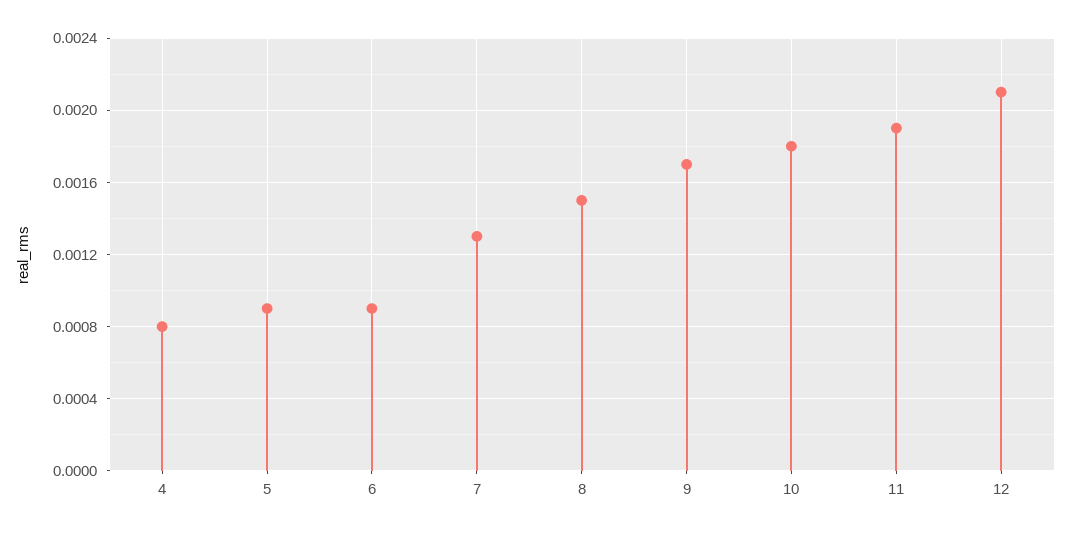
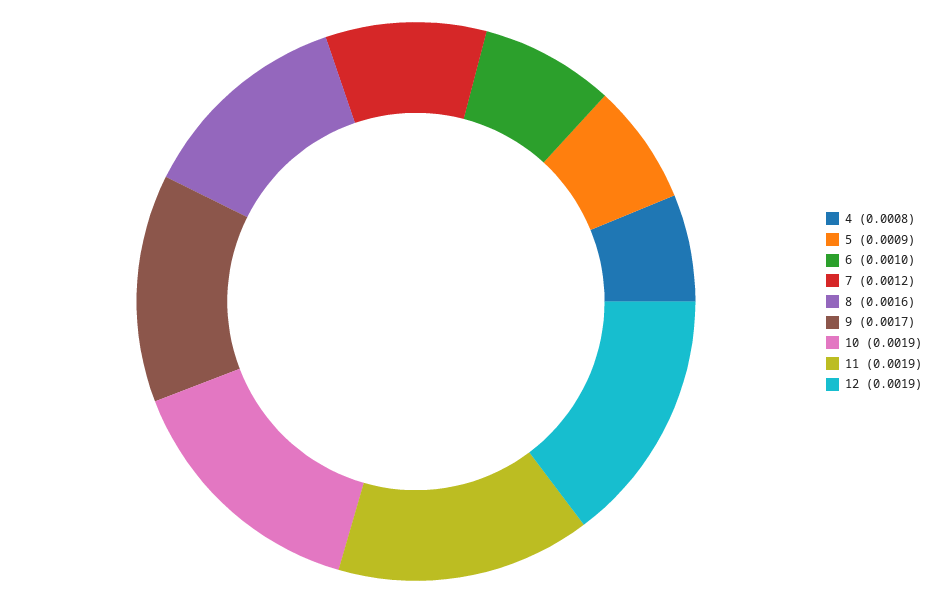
  {
    "4": 0.0008,
    "5": 0.0009,
-   "6": 0.0009,
+   "6": 0.001,
-   "7": 0.0013,
+   "7": 0.0012,
-   "8": 0.0015,
+   "8": 0.0016,
    "9": 0.0017,
-   "10": 0.0018,
+   "10": 0.0019,
    "11": 0.0019,
-   "12": 0.0021
+   "12": 0.0019
  }

